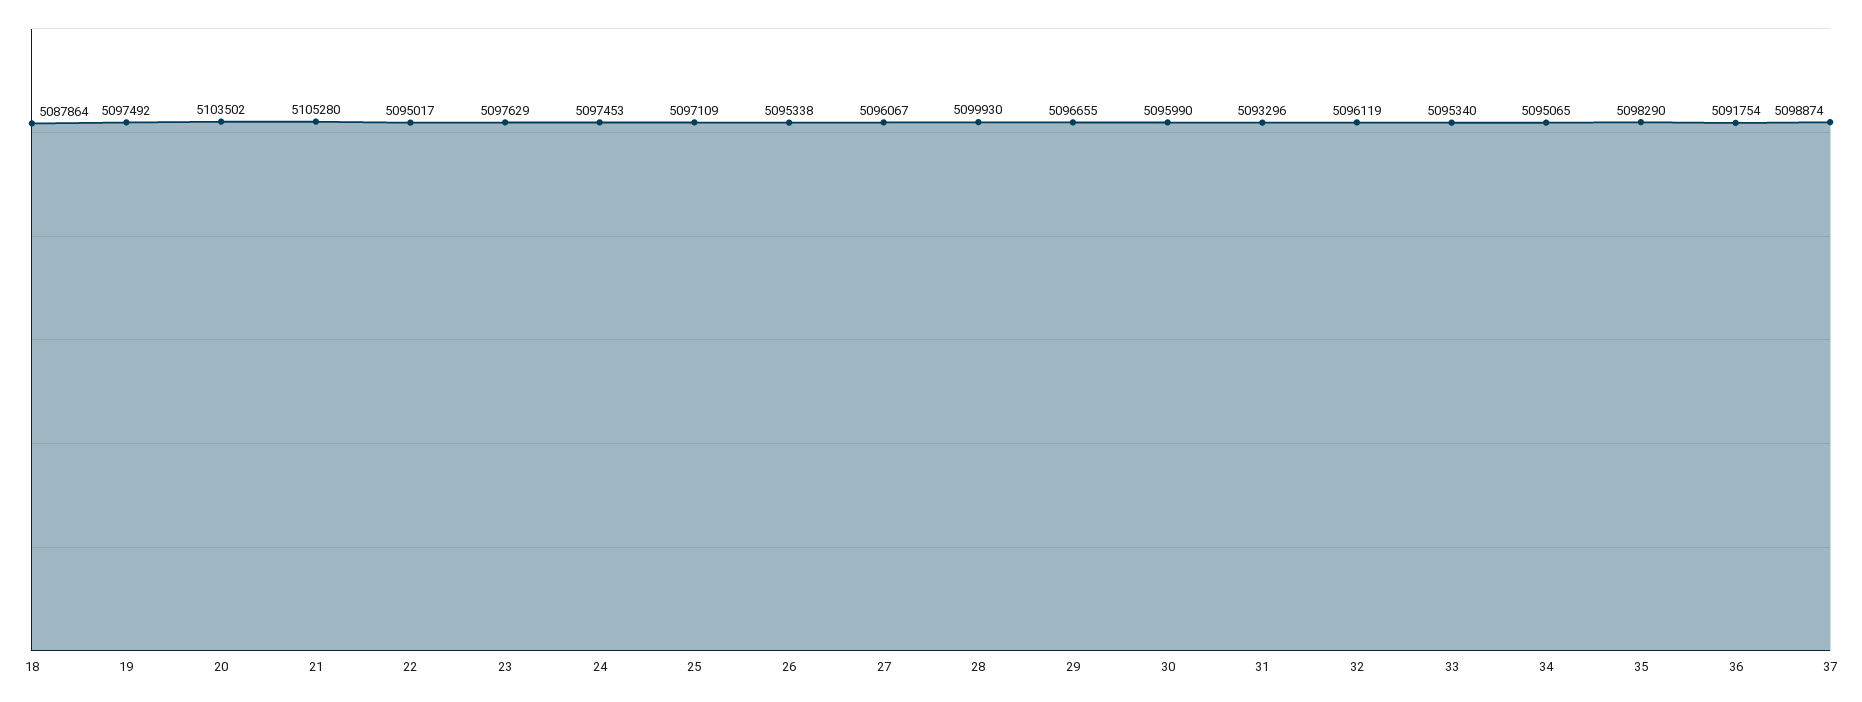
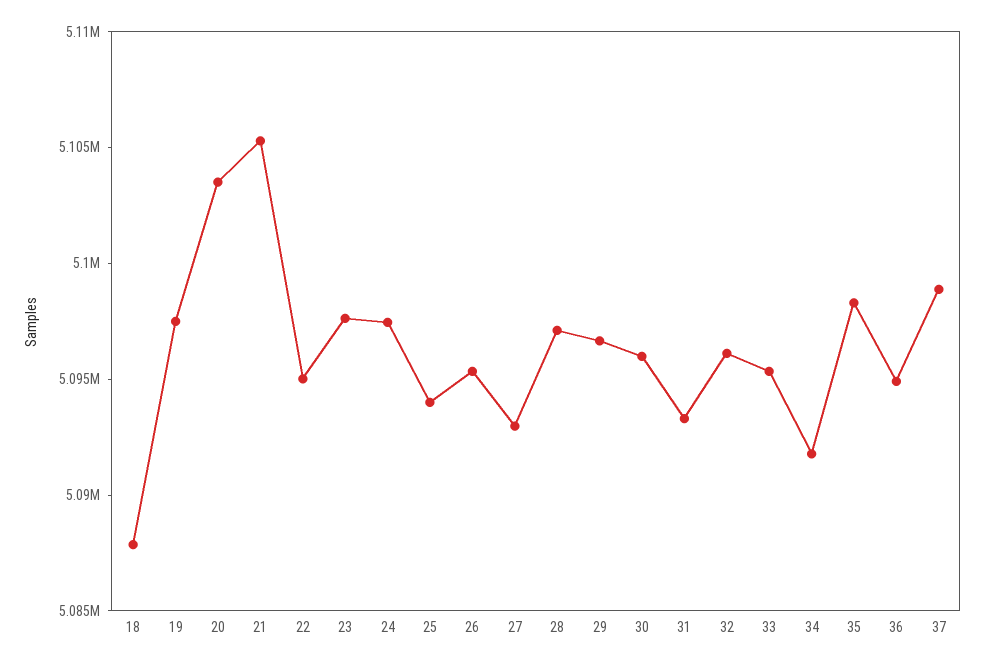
  {
    "18": 5087864,
    "19": 5097492,
    "20": 5103502,
    "21": 5105280,
    "22": 5095017,
    "23": 5097629,
    "24": 5097453,
-   "25": 5097109,
+   "25": 5094000,
    "26": 5095338,
-   "27": 5096067,
+   "27": 5093000,
-   "28": 5099930,
+   "28": 5097000,
    "29": 5096655,
    "30": 5095990,
    "31": 5093296,
    "32": 5096119,
    "33": 5095340,
-   "34": 5095065,
+   "34": 5092000,
    "35": 5098290,
-   "36": 5091754,
+   "36": 5095000,
    "37": 5098874
  }

